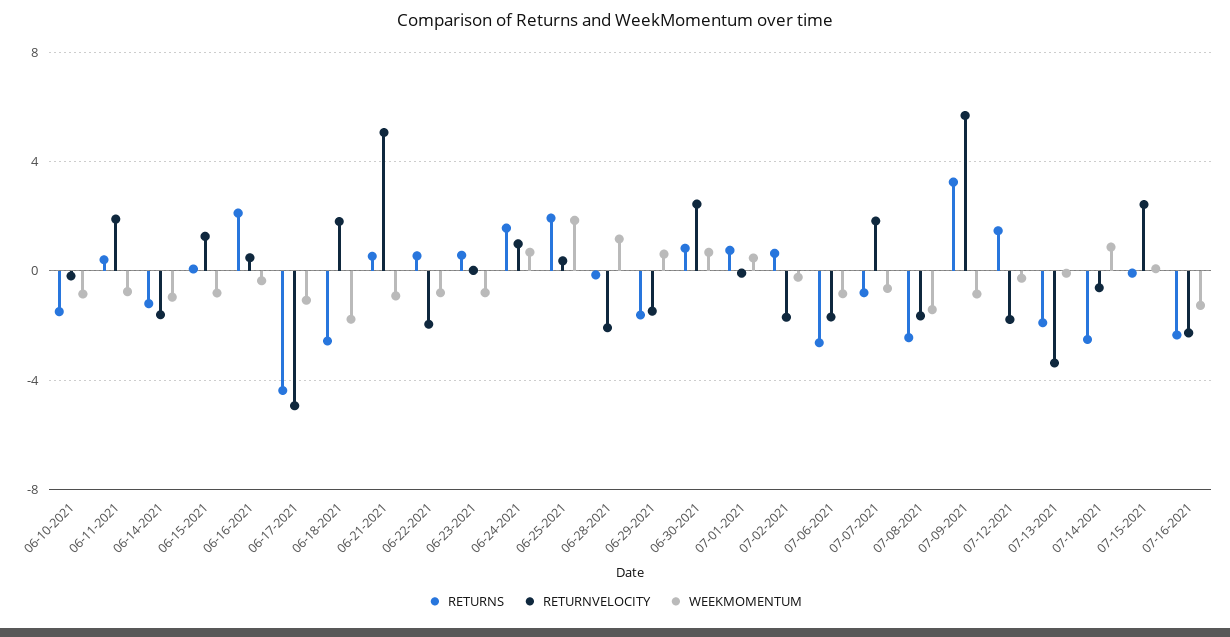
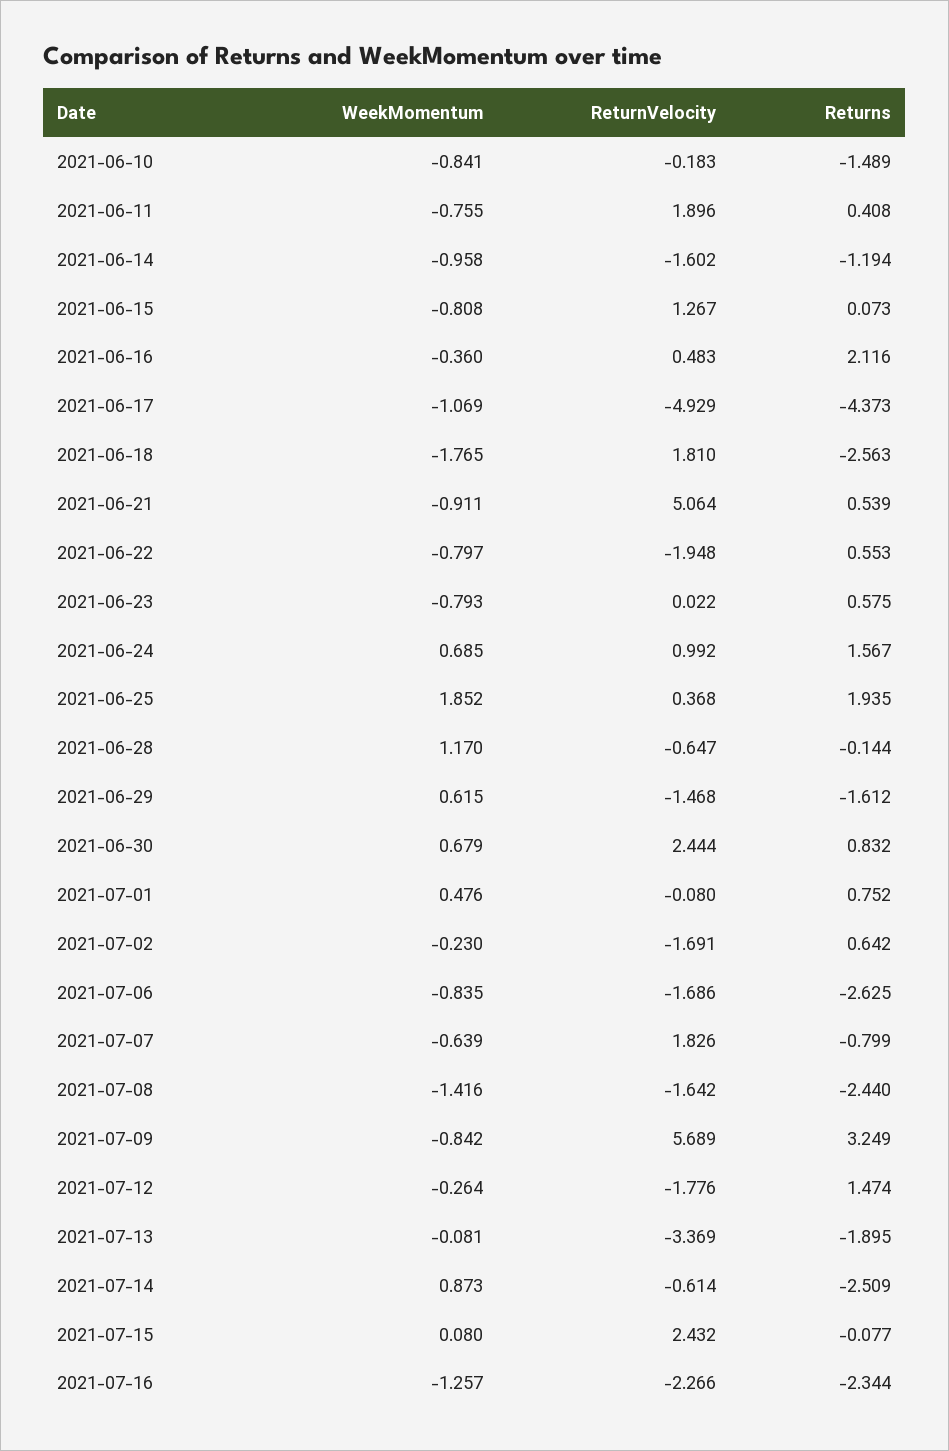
  {
    "RETURNS": {
      "06-10-2021": -1.489,
      "06-11-2021": 0.408,
      "06-14-2021": -1.194,
      "06-15-2021": 0.073,
      "06-16-2021": 2.116,
      "06-17-2021": -4.373,
      "06-18-2021": -2.563,
      "06-21-2021": 0.539,
      "06-22-2021": 0.553,
      "06-23-2021": 0.575,
      "06-24-2021": 1.567,
      "06-25-2021": 1.935,
      "06-28-2021": -0.144,
      "06-29-2021": -1.612,
      "06-30-2021": 0.832,
      "07-01-2021": 0.752,
      "07-02-2021": 0.642,
      "07-06-2021": -2.625,
      "07-07-2021": -0.799,
      "07-08-2021": -2.44,
      "07-09-2021": 3.249,
      "07-12-2021": 1.474,
      "07-13-2021": -1.895,
      "07-14-2021": -2.509,
      "07-15-2021": -0.077,
      "07-16-2021": -2.344
    },
    "RETURNVELOCITY": {
      "06-10-2021": -0.183,
      "06-11-2021": 1.896,
      "06-14-2021": -1.602,
      "06-15-2021": 1.267,
      "06-16-2021": 0.483,
      "06-17-2021": -4.929,
      "06-18-2021": 1.81,
      "06-21-2021": 5.064,
      "06-22-2021": -1.948,
      "06-23-2021": 0.022,
      "06-24-2021": 0.992,
      "06-25-2021": 0.368,
-     "06-28-2021": -2,
+     "06-28-2021": -0.647,
      "06-29-2021": -1.468,
      "06-30-2021": 2.444,
      "07-01-2021": -0.08,
      "07-02-2021": -1.691,
      "07-06-2021": -1.686,
      "07-07-2021": 1.826,
      "07-08-2021": -1.642,
      "07-09-2021": 5.689,
      "07-12-2021": -1.776,
      "07-13-2021": -3.369,
      "07-14-2021": -0.614,
      "07-15-2021": 2.432,
      "07-16-2021": -2.266
    },
    "WEEKMOMENTUM": {
      "06-10-2021": -0.841,
      "06-11-2021": -0.755,
      "06-14-2021": -0.958,
      "06-15-2021": -0.808,
      "06-16-2021": -0.36,
      "06-17-2021": -1.069,
      "06-18-2021": -1.765,
      "06-21-2021": -0.911,
      "06-22-2021": -0.797,
      "06-23-2021": -0.793,
      "06-24-2021": 0.685,
      "06-25-2021": 1.852,
      "06-28-2021": 1.17,
      "06-29-2021": 0.615,
      "06-30-2021": 0.679,
      "07-01-2021": 0.476,
      "07-02-2021": -0.23,
      "07-06-2021": -0.835,
      "07-07-2021": -0.639,
      "07-08-2021": -1.416,
      "07-09-2021": -0.842,
      "07-12-2021": -0.264,
      "07-13-2021": -0.081,
      "07-14-2021": 0.873,
      "07-15-2021": 0.08,
      "07-16-2021": -1.257
    }
  }

